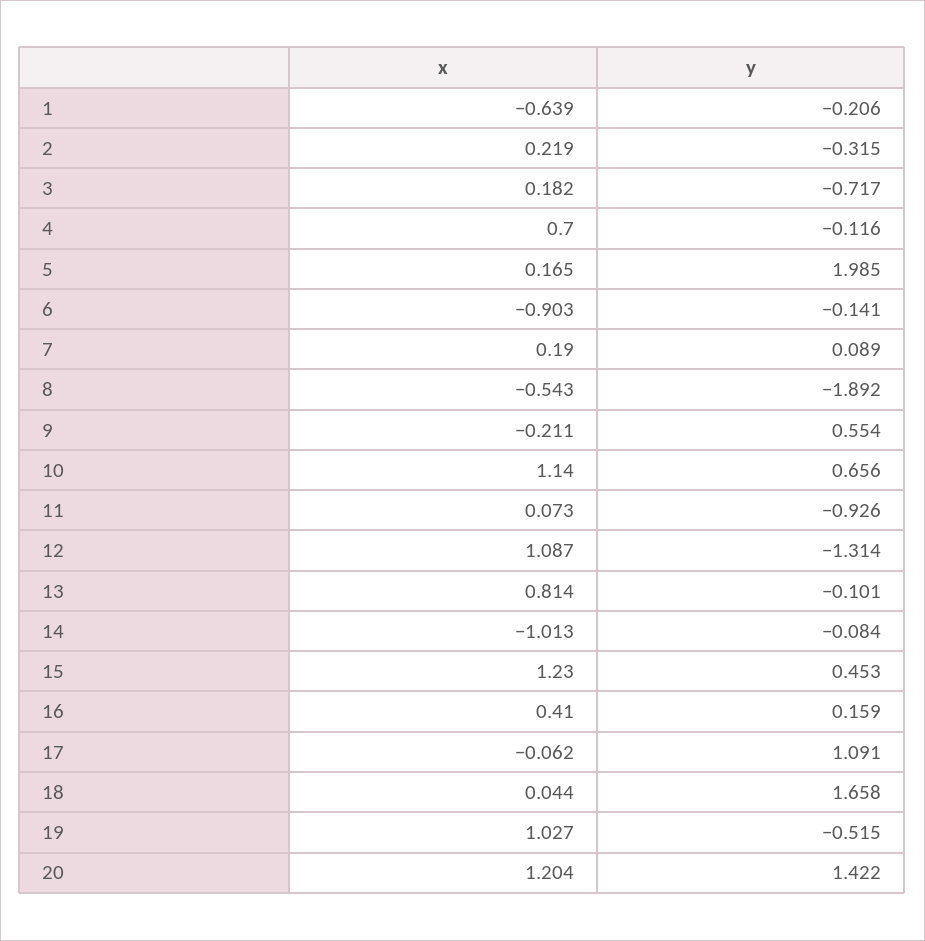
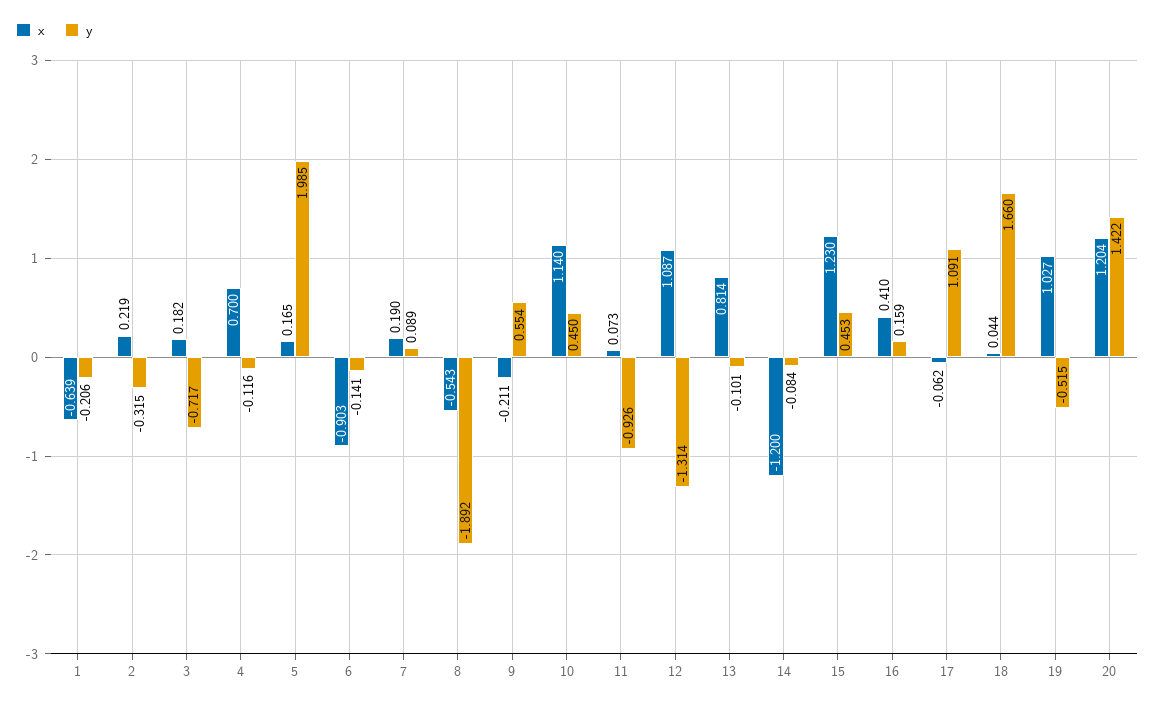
  {
    "x": {
      "1": -0.639,
      "2": 0.219,
      "3": 0.182,
      "4": 0.7,
      "5": 0.165,
      "6": -0.903,
      "7": 0.19,
      "8": -0.543,
      "9": -0.211,
      "10": 1.14,
      "11": 0.073,
      "12": 1.087,
      "13": 0.814,
-     "14": -1.013,
+     "14": -1.2,
      "15": 1.23,
      "16": 0.41,
      "17": -0.062,
      "18": 0.044,
      "19": 1.027,
      "20": 1.204
    },
    "y": {
      "1": -0.206,
      "2": -0.315,
      "3": -0.717,
      "4": -0.116,
      "5": 1.985,
      "6": -0.141,
      "7": 0.089,
      "8": -1.892,
      "9": 0.554,
-     "10": 0.656,
+     "10": 0.45,
      "11": -0.926,
      "12": -1.314,
      "13": -0.101,
      "14": -0.084,
      "15": 0.453,
      "16": 0.159,
      "17": 1.091,
-     "18": 1.658,
+     "18": 1.66,
      "19": -0.515,
      "20": 1.422
    }
  }

